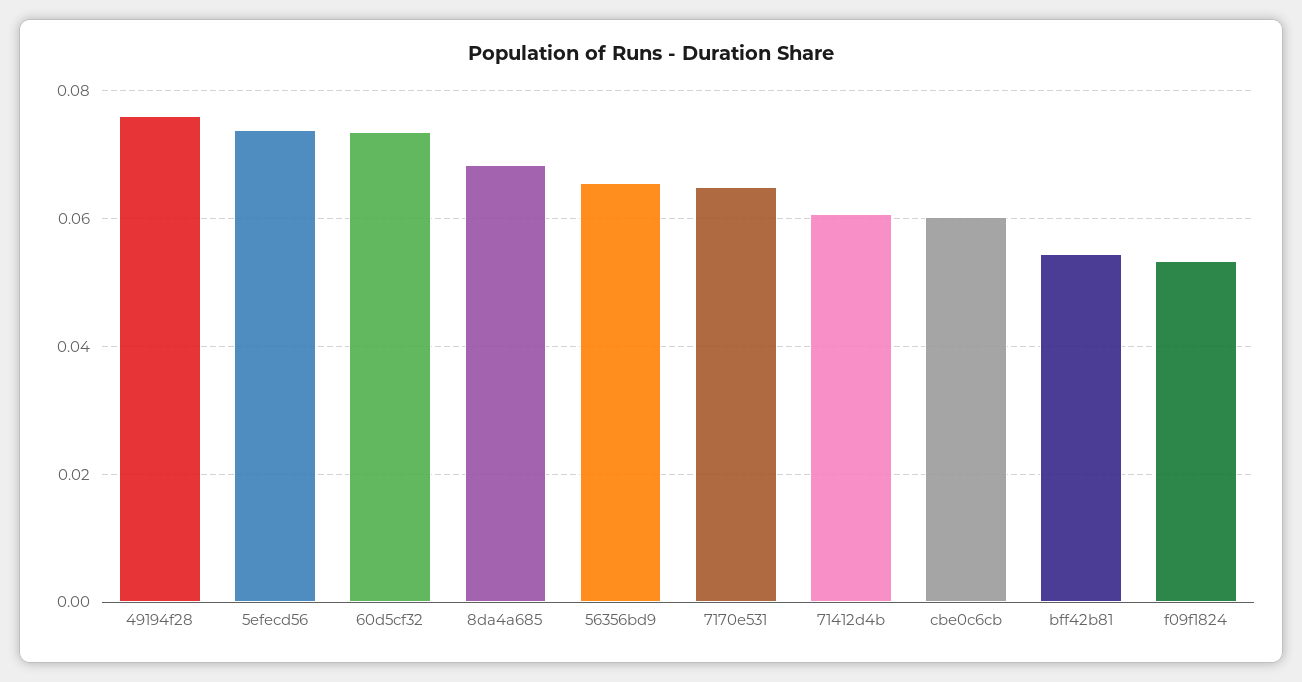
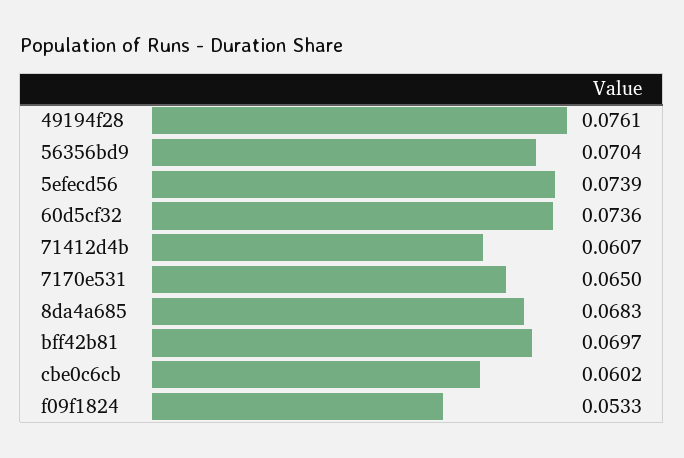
  {
    "49194f28": 0.0761,
    "5efecd56": 0.0739,
    "60d5cf32": 0.0736,
    "8da4a685": 0.0683,
-   "56356bd9": 0.066,
+   "56356bd9": 0.0704,
    "7170e531": 0.065,
    "71412d4b": 0.0607,
    "cbe0c6cb": 0.0602,
-   "bff42b81": 0.054,
+   "bff42b81": 0.0697,
    "f09f1824": 0.0533
  }

